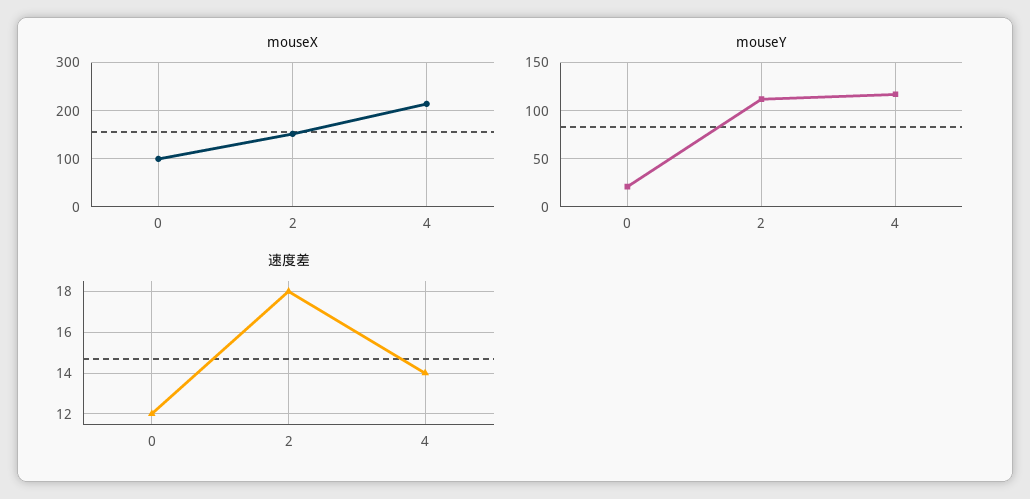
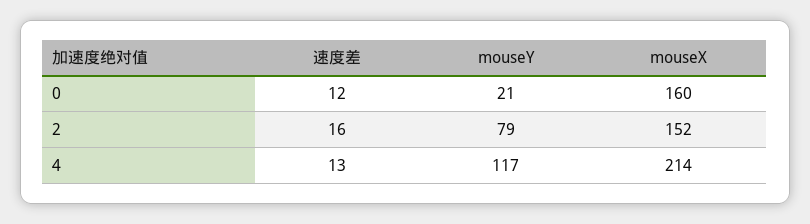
  {
    "mouseX": {
-     "0": 100,
+     "0": 160,
      "2": 152,
      "4": 214
    },
    "mouseY": {
      "0": 21,
-     "2": 110,
+     "2": 79,
      "4": 117
    },
    "速度差": {
      "0": 12,
-     "2": 18,
+     "2": 16,
-     "4": 14
+     "4": 13
    }
  }

